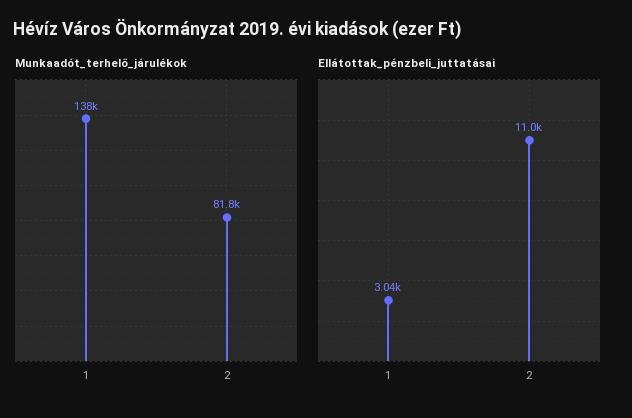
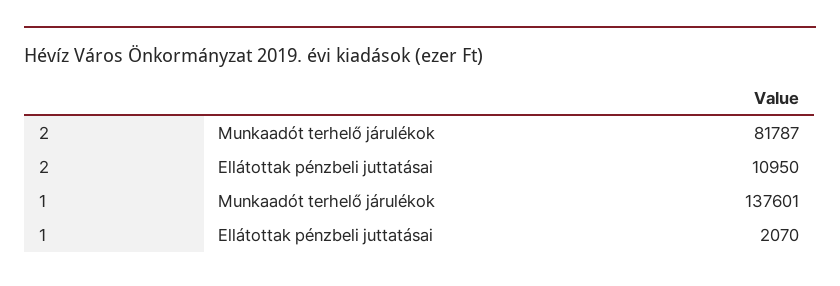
  {
    "Munkaadót_terhelő_járulékok": {
      "1": 137601,
      "2": 81787
    },
    "Ellátottak_pénzbeli_juttatásai": {
-     "1": 3040,
+     "1": 2070,
      "2": 10950
    }
  }

